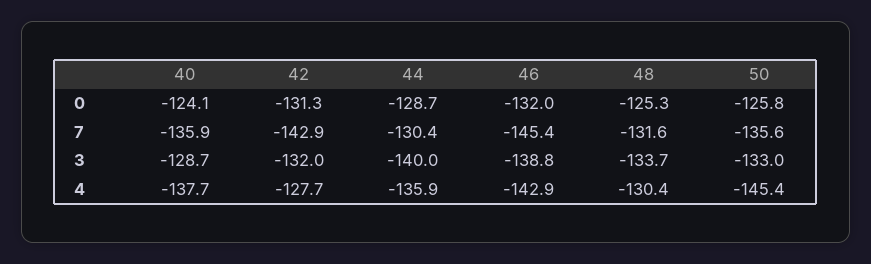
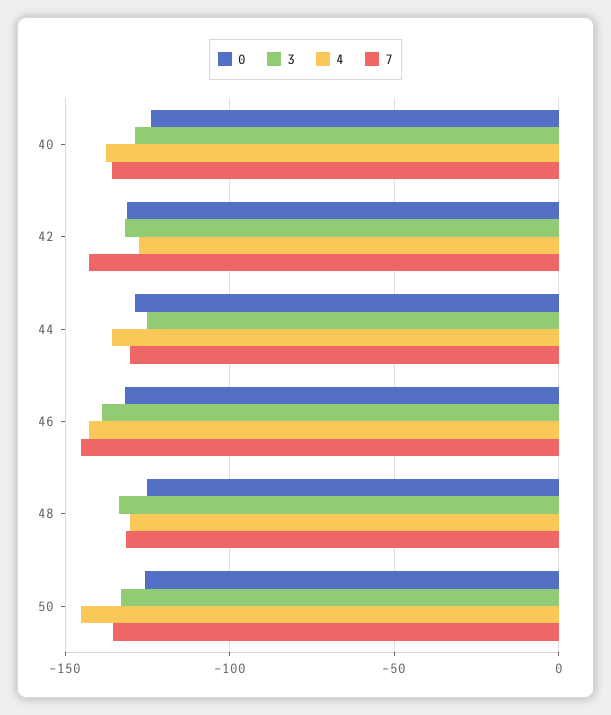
  {
    "0": {
      "40": -124.1,
      "42": -131.3,
      "44": -128.7,
      "46": -132,
      "48": -125.3,
      "50": -125.8
    },
    "7": {
      "40": -135.9,
      "42": -142.9,
      "44": -130.4,
      "46": -145.4,
      "48": -131.6,
      "50": -135.6
    },
    "3": {
      "40": -128.7,
      "42": -132,
-     "44": -140,
+     "44": -125,
      "46": -138.8,
      "48": -133.7,
      "50": -133
    },
    "4": {
      "40": -137.7,
      "42": -127.7,
      "44": -135.9,
      "46": -142.9,
      "48": -130.4,
      "50": -145.4
    }
  }

